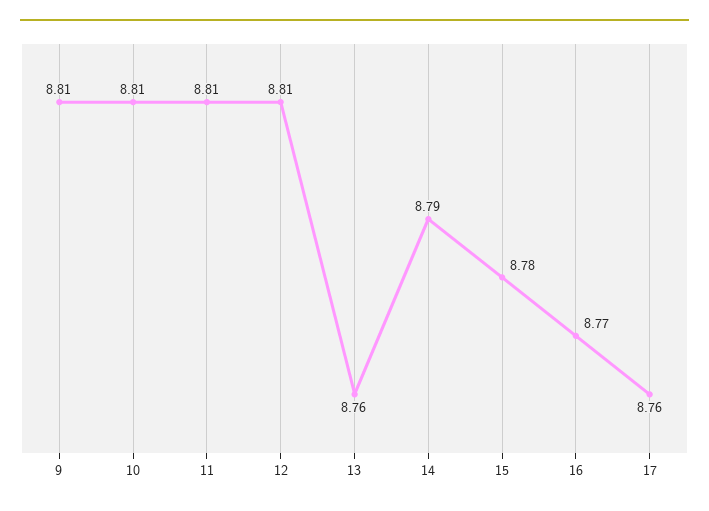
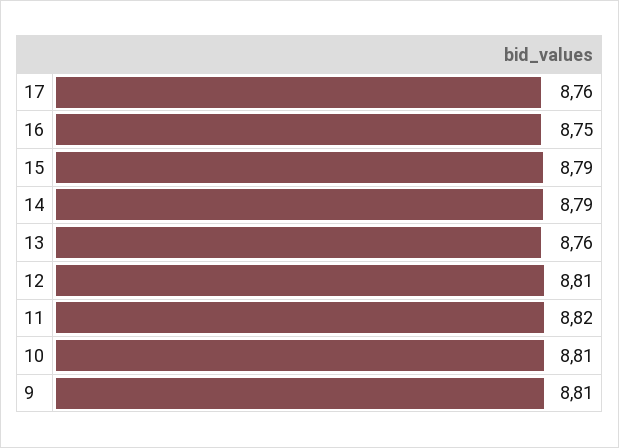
  {
    "9": 8.81,
    "10": 8.81,
-   "11": 8.81,
+   "11": 8.82,
    "12": 8.81,
    "13": 8.76,
    "14": 8.79,
-   "15": 8.78,
+   "15": 8.79,
-   "16": 8.77,
+   "16": 8.75,
    "17": 8.76
  }

